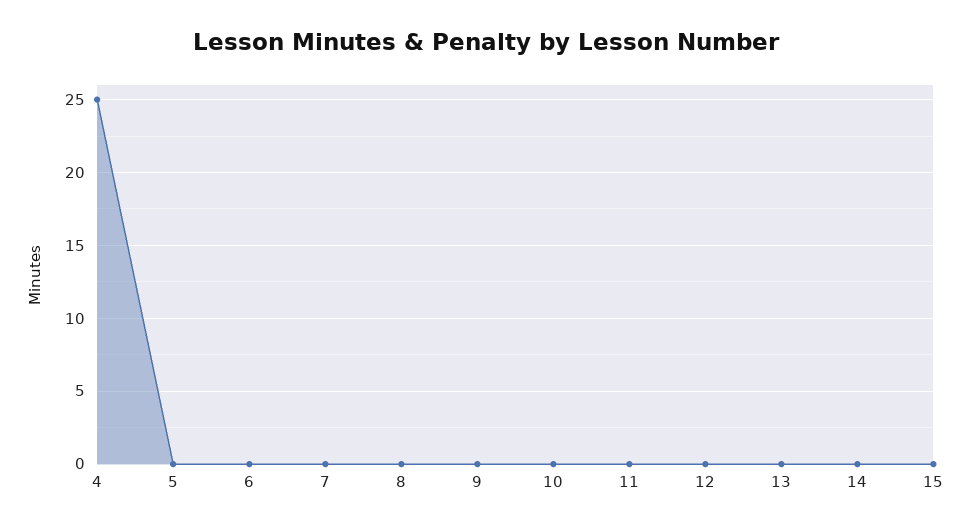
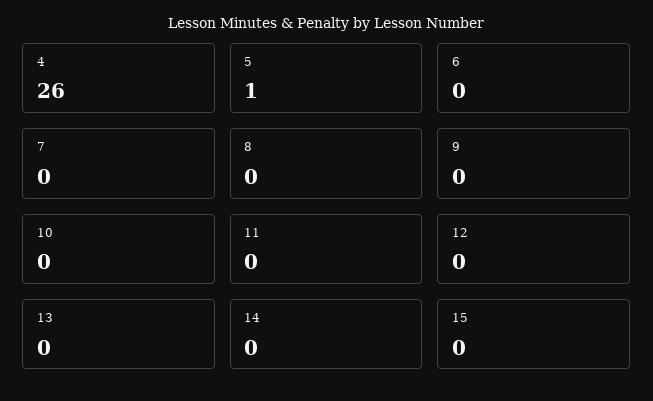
  {
-   "4": 25,
+   "4": 26,
-   "5": 0,
+   "5": 1,
    "6": 0,
    "7": 0,
    "8": 0,
    "9": 0,
    "10": 0,
    "11": 0,
    "12": 0,
    "13": 0,
    "14": 0,
    "15": 0
  }

